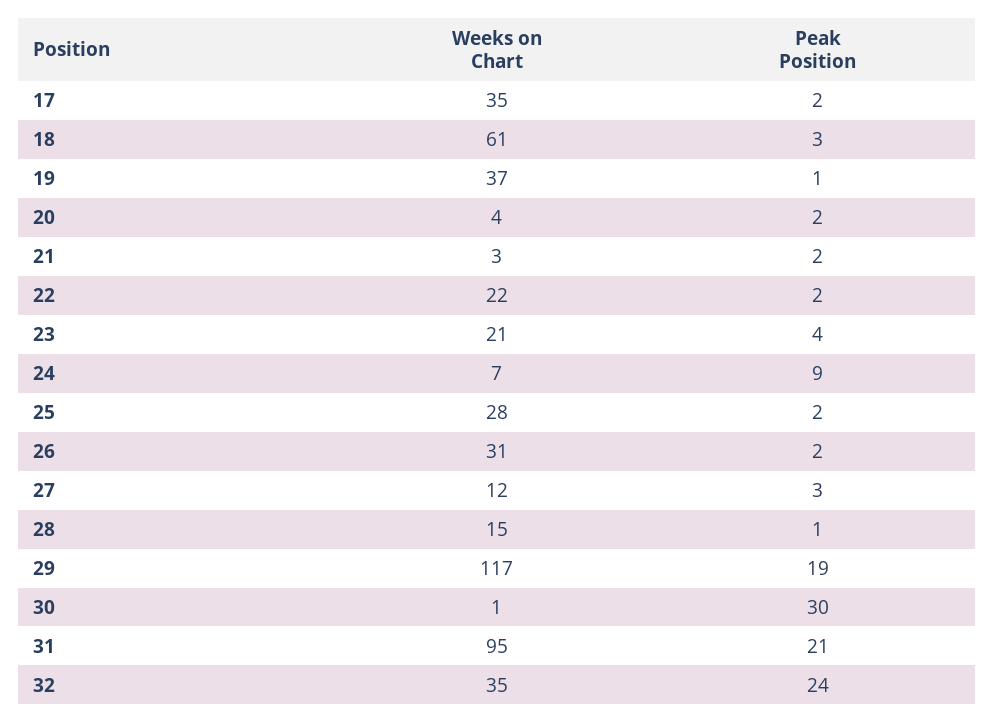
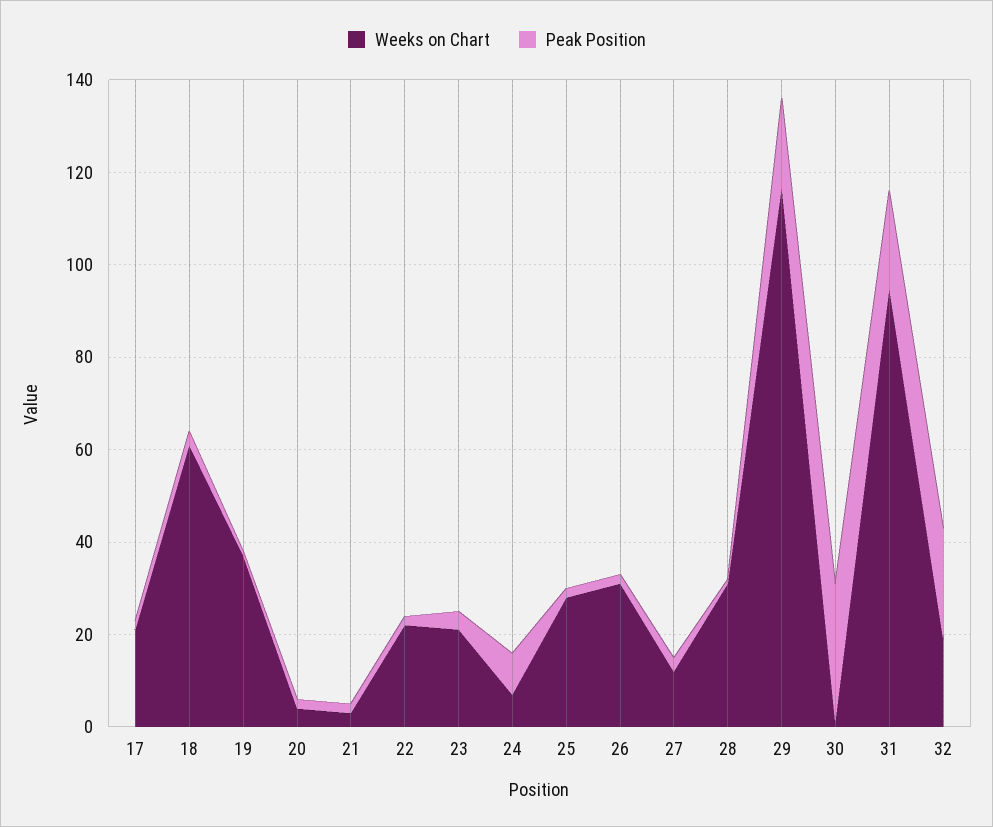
  {
    "Weeks on Chart": {
-     "17": 35,
+     "17": 20,
      "18": 61,
      "19": 37,
      "20": 4,
      "21": 3,
      "22": 22,
      "23": 21,
      "24": 7,
      "25": 28,
      "26": 31,
      "27": 12,
-     "28": 15,
+     "28": 30,
      "29": 117,
      "30": 1,
      "31": 95,
-     "32": 35
+     "32": 20
    },
    "Peak Position": {
      "17": 2,
      "18": 3,
      "19": 1,
      "20": 2,
      "21": 2,
      "22": 2,
      "23": 4,
      "24": 9,
      "25": 2,
      "26": 2,
      "27": 3,
      "28": 1,
      "29": 19,
      "30": 30,
      "31": 21,
      "32": 24
    }
  }

